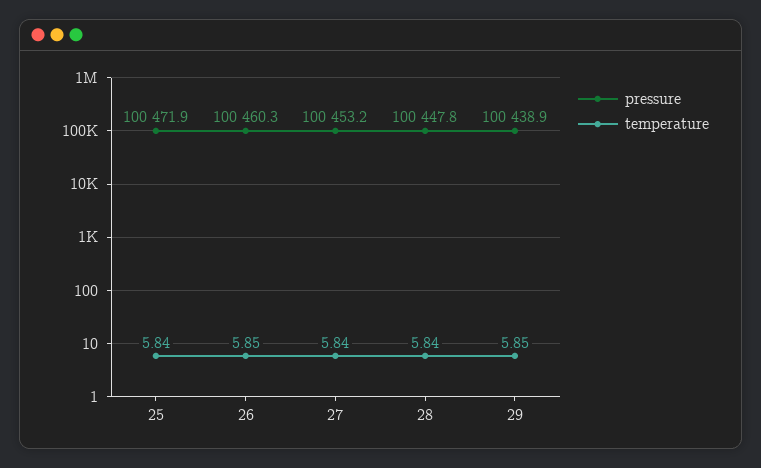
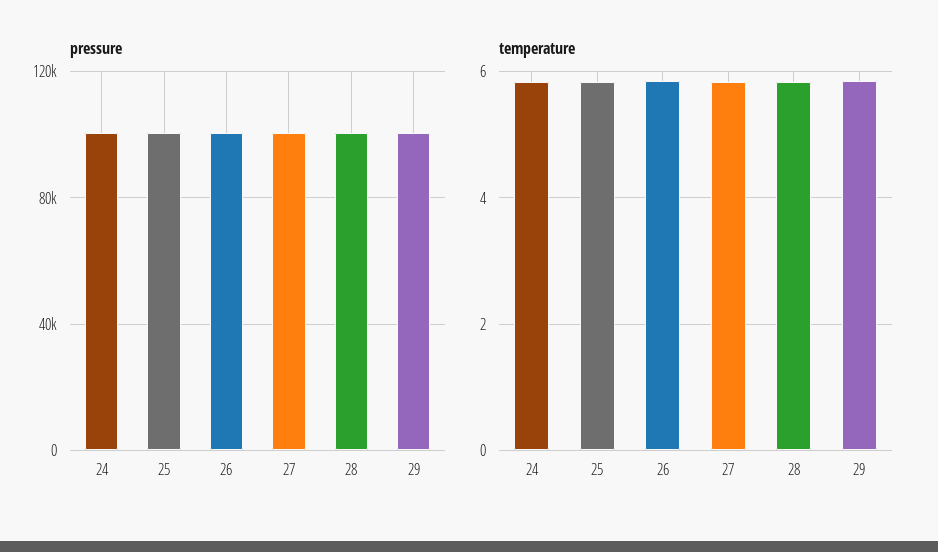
  {
    "pressure": {
      "25": 100471.9,
      "26": 100460.3,
      "27": 100453.2,
      "28": 100447.8,
-     "29": 100438.9
+     "29": 100438.9,
+     "24": 100000
    },
    "temperature": {
      "25": 5.84,
      "26": 5.85,
      "27": 5.84,
      "28": 5.84,
-     "29": 5.85
+     "29": 5.85,
+     "24": 5.8
    }
  }

